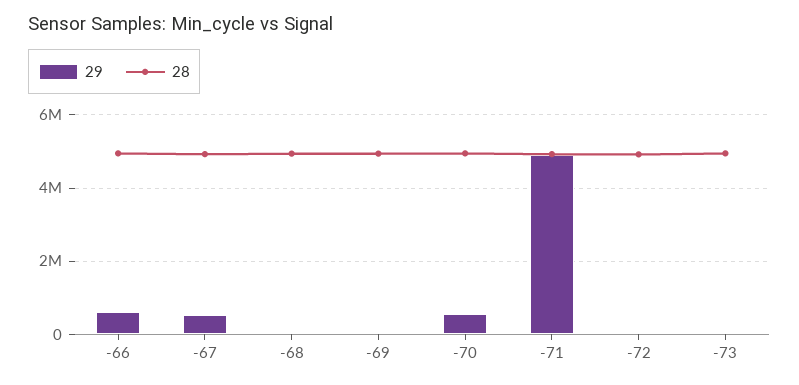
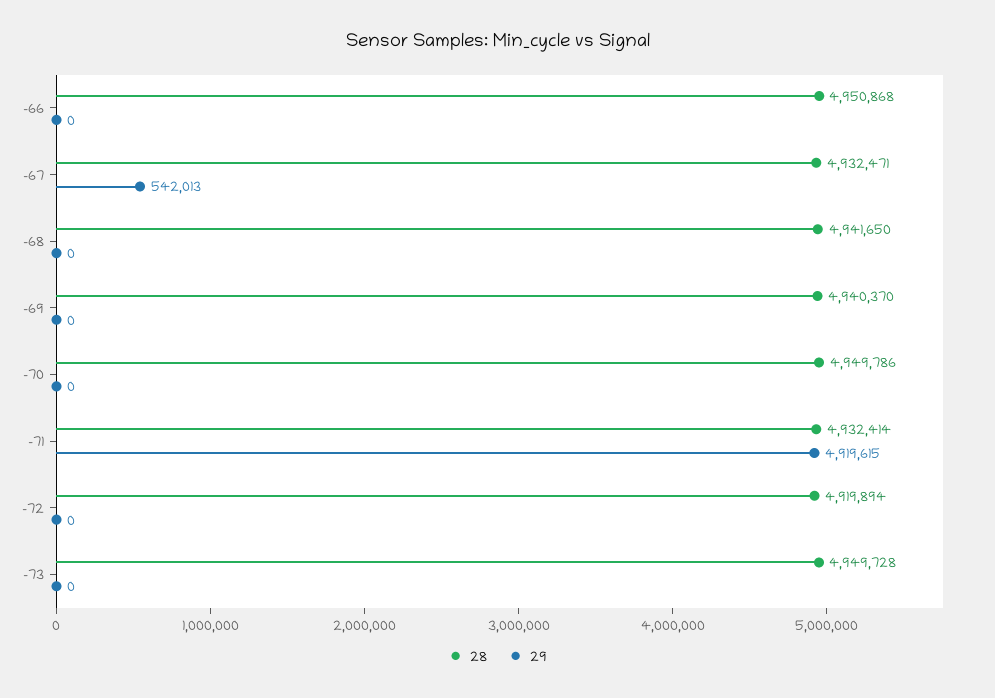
  {
    "29": {
-     "-66": 600000,
+     "-66": 0,
      "-67": 542013,
      "-68": 0,
      "-69": 0,
-     "-70": 600000,
+     "-70": 0,
      "-71": 4919615,
      "-72": 0,
      "-73": 0
    },
    "28": {
      "-66": 4950868,
      "-67": 4932471,
      "-68": 4941650,
      "-69": 4940370,
      "-70": 4949786,
      "-71": 4932414,
      "-72": 4919894,
      "-73": 4949728
    }
  }

